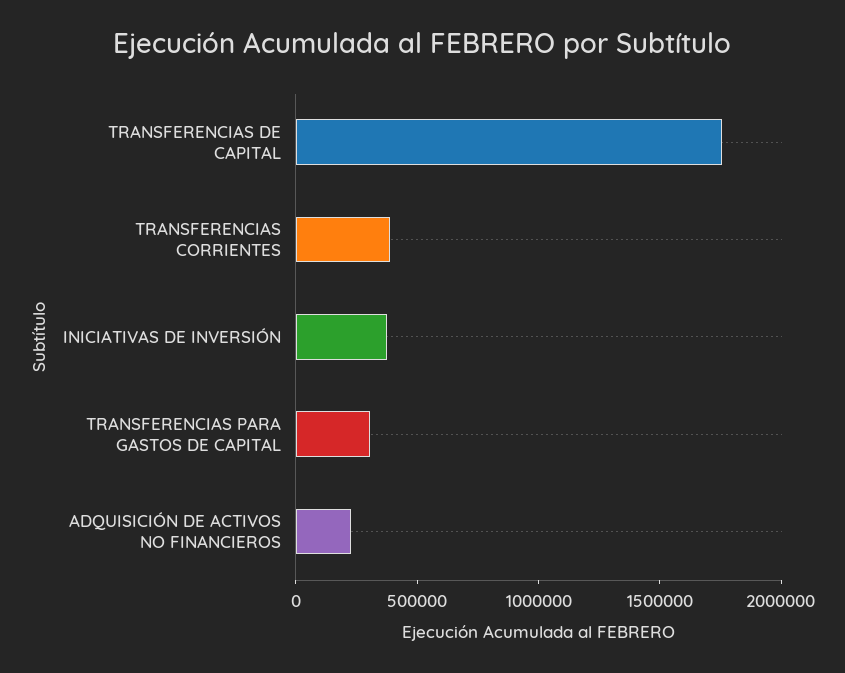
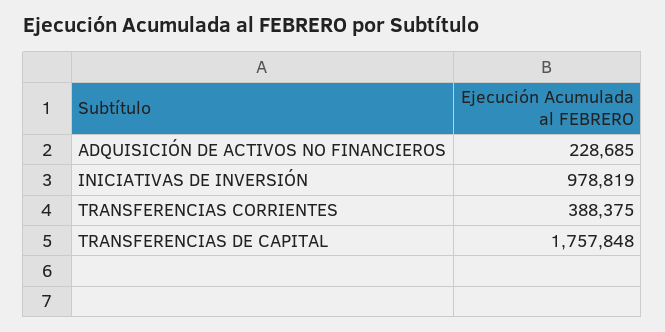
  {
    "TRANSFERENCIAS DE CAPITAL": 1757848,
    "TRANSFERENCIAS CORRIENTES": 388375,
-   "INICIATIVAS DE INVERSIÓN": 400000,
+   "INICIATIVAS DE INVERSIÓN": 978819,
-   "TRANSFERENCIAS PARA GASTOS DE CAPITAL": 300000,
    "ADQUISICIÓN DE ACTIVOS NO FINANCIEROS": 228685
  }

